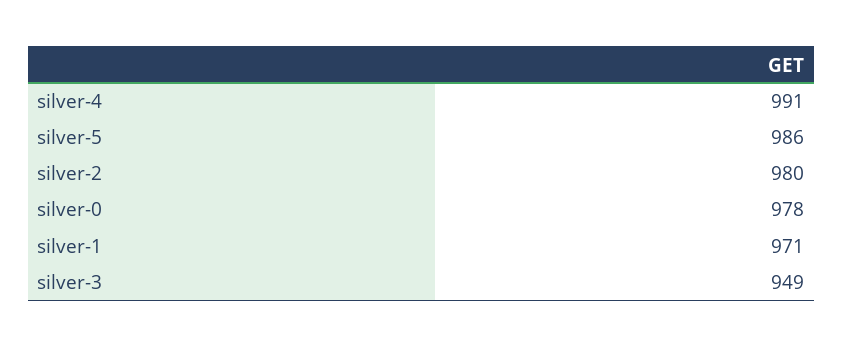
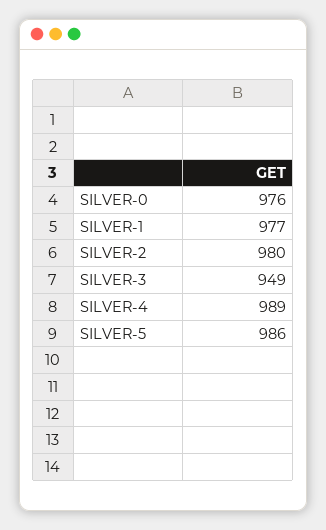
  {
-   "silver-4": 991,
+   "silver-4": 989,
    "silver-5": 986,
    "silver-2": 980,
-   "silver-0": 978,
+   "silver-0": 976,
-   "silver-1": 971,
+   "silver-1": 977,
    "silver-3": 949
  }

